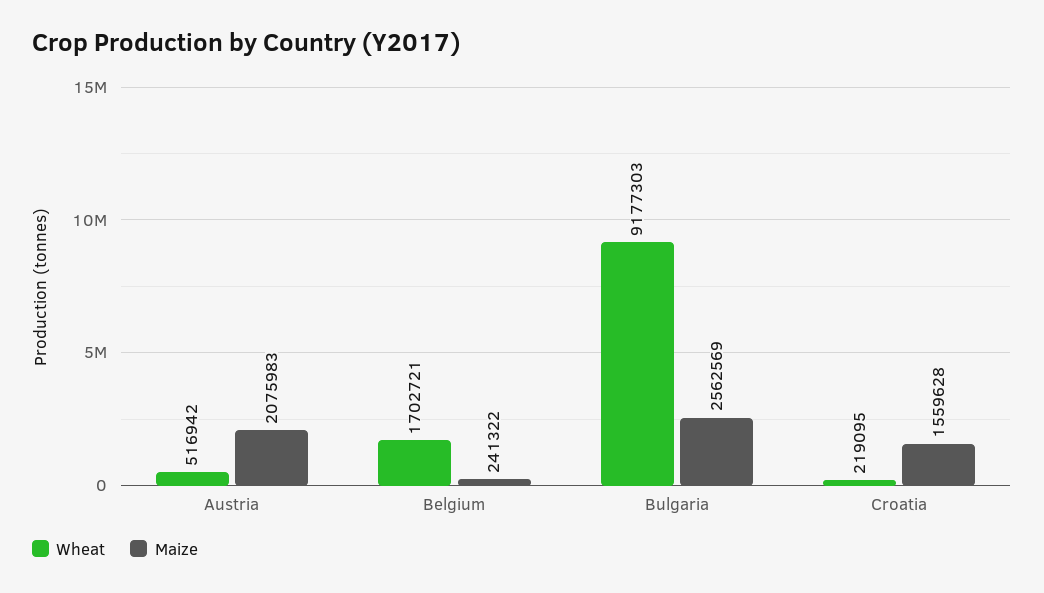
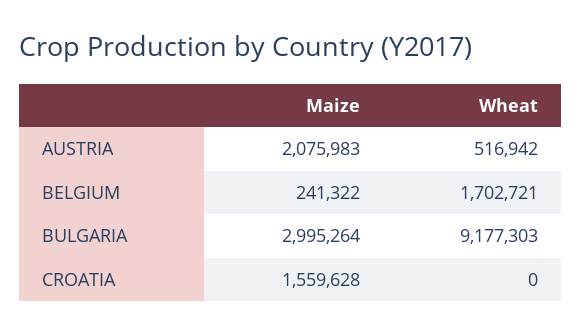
  {
    "Wheat": {
      "Austria": 516942,
      "Belgium": 1702721,
      "Bulgaria": 9177303,
-     "Croatia": 219095
+     "Croatia": 0
    },
    "Maize": {
      "Austria": 2075983,
      "Belgium": 241322,
-     "Bulgaria": 2562569,
+     "Bulgaria": 2995264,
      "Croatia": 1559628
    }
  }

